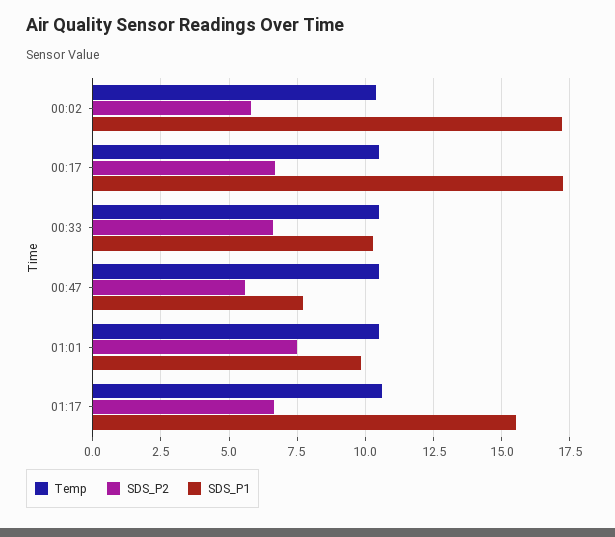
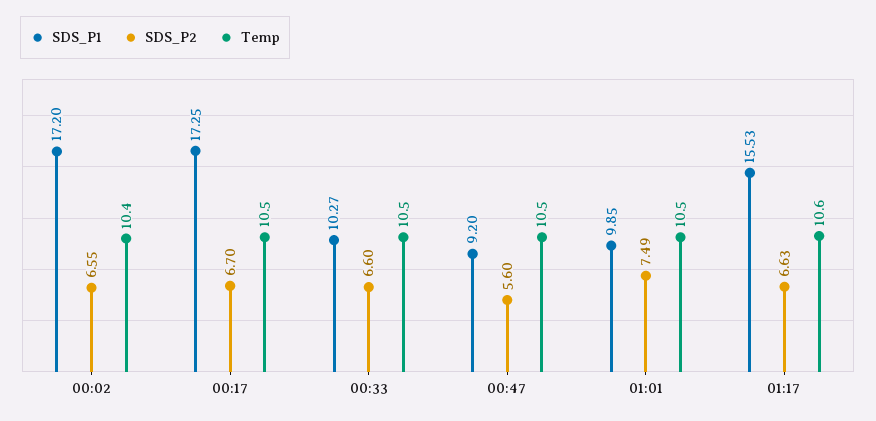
  {
    "Temp": {
      "00:02": 10.4,
      "00:17": 10.5,
      "00:33": 10.5,
      "00:47": 10.5,
      "01:01": 10.5,
      "01:17": 10.6
    },
    "SDS_P2": {
-     "00:02": 5.75,
+     "00:02": 6.55,
      "00:17": 6.7,
      "00:33": 6.6,
      "00:47": 5.6,
      "01:01": 7.49,
      "01:17": 6.63
    },
    "SDS_P1": {
      "00:02": 17.2,
      "00:17": 17.25,
      "00:33": 10.27,
-     "00:47": 7.75,
+     "00:47": 9.2,
      "01:01": 9.85,
      "01:17": 15.53
    }
  }

